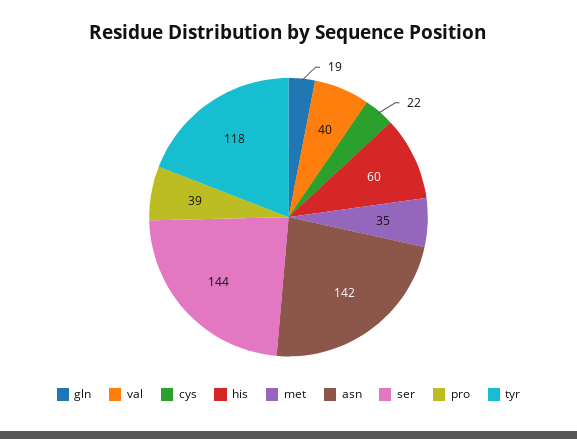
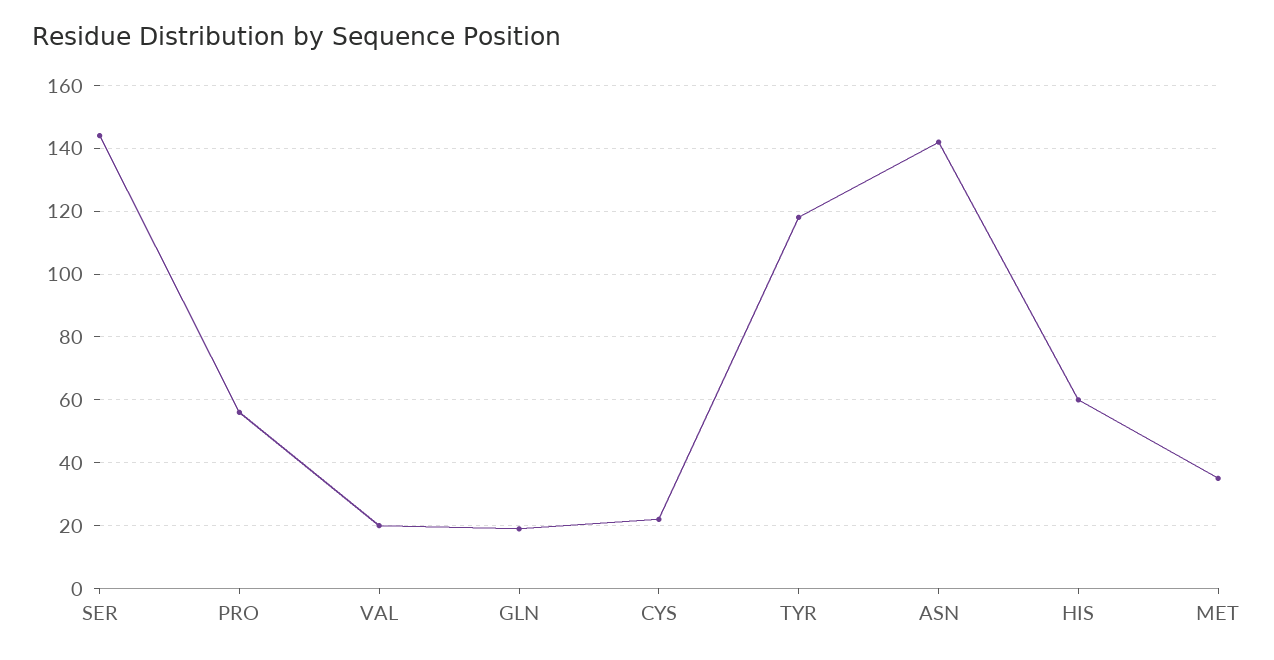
  {
    "gln": 19,
-   "val": 40,
+   "val": 20,
    "cys": 22,
    "his": 60,
    "met": 35,
    "asn": 142,
    "ser": 144,
-   "pro": 39,
+   "pro": 55,
    "tyr": 118
  }

